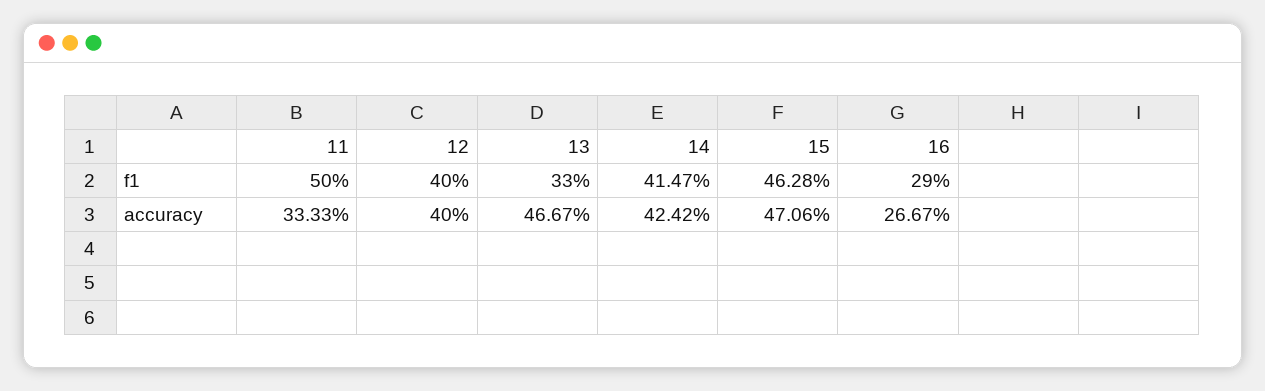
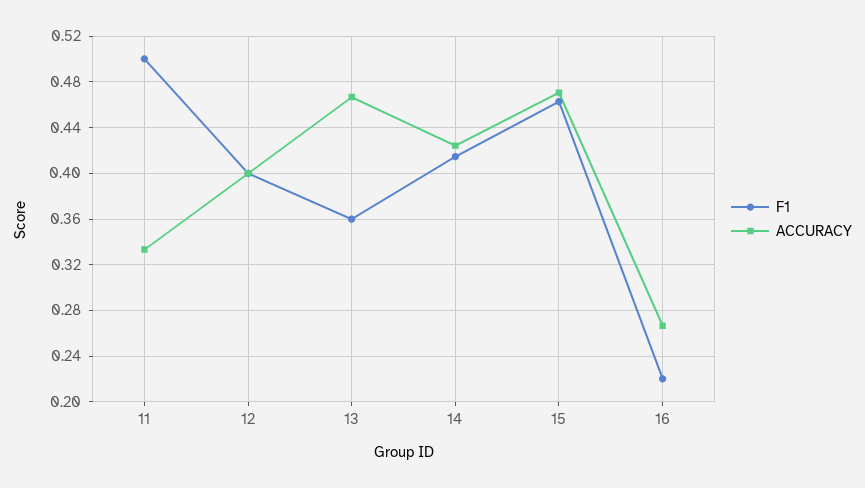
  {
    "f1": {
      "11": 0.5,
      "12": 0.4,
-     "13": 0.33,
+     "13": 0.36,
      "14": 0.4147,
      "15": 0.4628,
-     "16": 0.29
+     "16": 0.22
    },
    "accuracy": {
      "11": 0.3333,
      "12": 0.4,
      "13": 0.4667,
      "14": 0.4242,
      "15": 0.4706,
      "16": 0.2667
    }
  }

